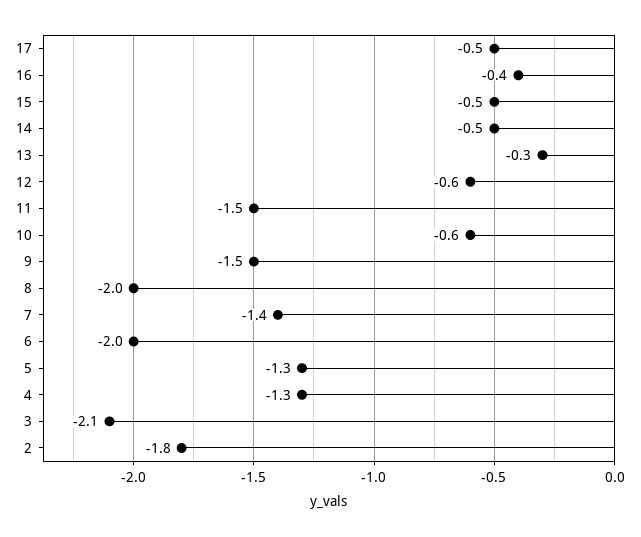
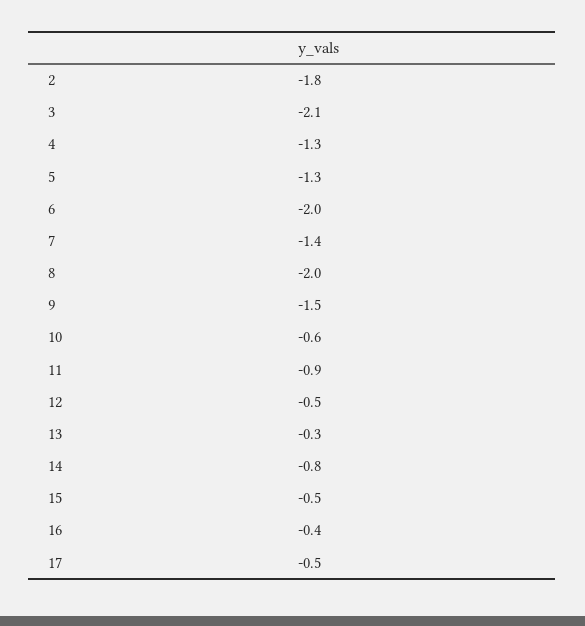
  {
    "17": -0.5,
    "16": -0.4,
    "15": -0.5,
-   "14": -0.5,
+   "14": -0.8,
    "13": -0.3,
-   "12": -0.6,
+   "12": -0.5,
-   "11": -1.5,
+   "11": -0.9,
    "10": -0.6,
    "9": -1.5,
    "8": -2,
    "7": -1.4,
    "6": -2,
    "5": -1.3,
    "4": -1.3,
    "3": -2.1,
    "2": -1.8
  }

